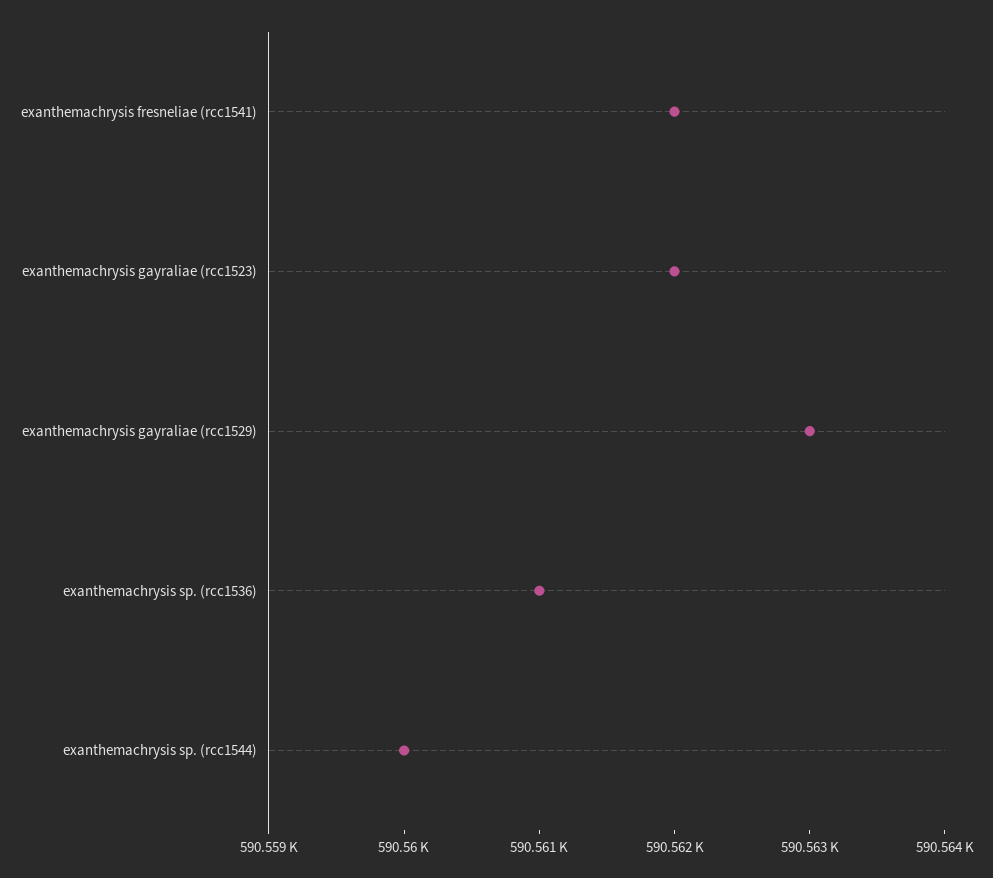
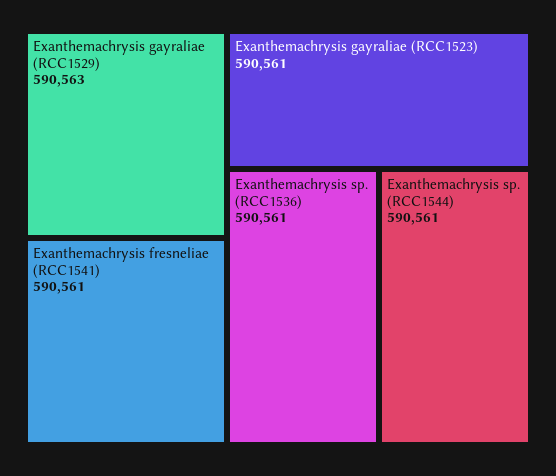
  {
-   "exanthemachrysis fresneliae (rcc1541)": 590562,
+   "exanthemachrysis fresneliae (rcc1541)": 590561,
-   "exanthemachrysis gayraliae (rcc1523)": 590562,
+   "exanthemachrysis gayraliae (rcc1523)": 590561,
    "exanthemachrysis gayraliae (rcc1529)": 590563,
    "exanthemachrysis sp. (rcc1536)": 590561,
-   "exanthemachrysis sp. (rcc1544)": 590560
+   "exanthemachrysis sp. (rcc1544)": 590561
  }

